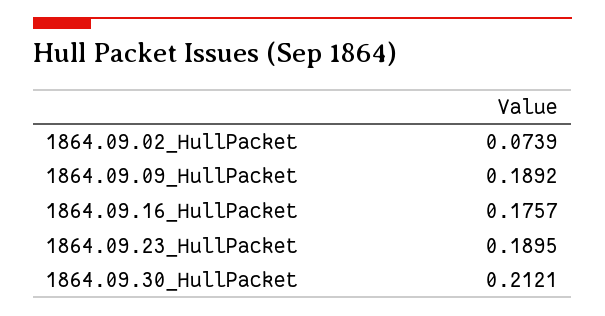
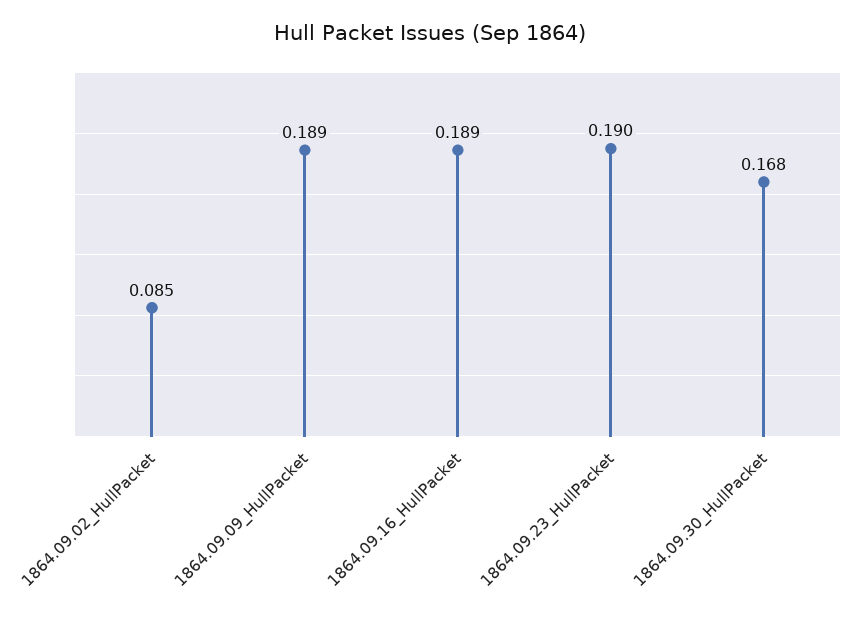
  {
-   "1864.09.02_HullPacket": 0.0739,
+   "1864.09.02_HullPacket": 0.085,
    "1864.09.09_HullPacket": 0.1892,
-   "1864.09.16_HullPacket": 0.1757,
+   "1864.09.16_HullPacket": 0.189,
    "1864.09.23_HullPacket": 0.1895,
-   "1864.09.30_HullPacket": 0.2121
+   "1864.09.30_HullPacket": 0.168
  }

